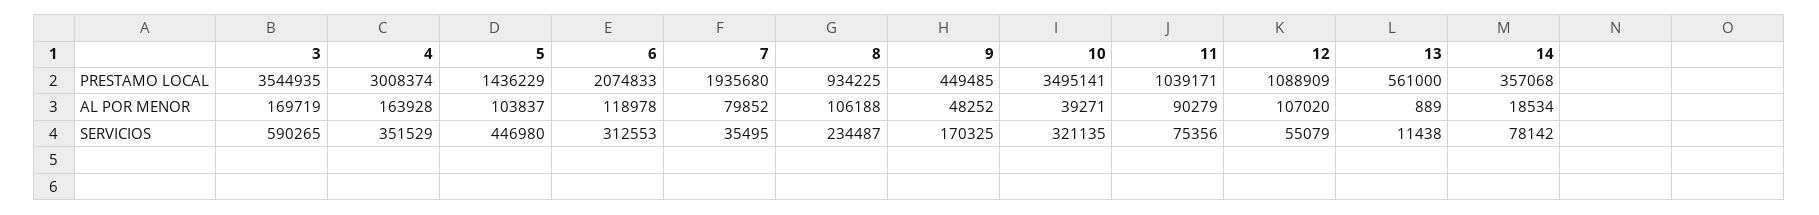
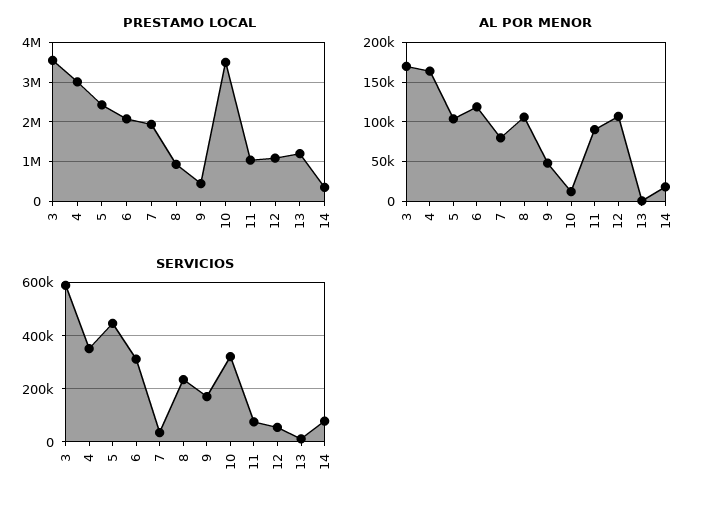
  {
    "PRESTAMO LOCAL": {
      "3": 3544935,
      "4": 3008374,
-     "5": 1436229,
+     "5": 2400000,
      "6": 2074833,
      "7": 1935680,
      "8": 934225,
      "9": 449485,
      "10": 3495141,
      "11": 1039171,
      "12": 1088909,
-     "13": 561000,
+     "13": 1200000,
      "14": 357068
    },
    "AL POR MENOR": {
      "3": 169719,
      "4": 163928,
      "5": 103837,
      "6": 118978,
      "7": 79852,
      "8": 106188,
      "9": 48252,
-     "10": 39271,
+     "10": 10000,
      "11": 90279,
      "12": 107020,
      "13": 889,
      "14": 18534
    },
    "SERVICIOS": {
      "3": 590265,
      "4": 351529,
      "5": 446980,
      "6": 312553,
      "7": 35495,
      "8": 234487,
      "9": 170325,
      "10": 321135,
      "11": 75356,
      "12": 55079,
      "13": 11438,
      "14": 78142
    }
  }

